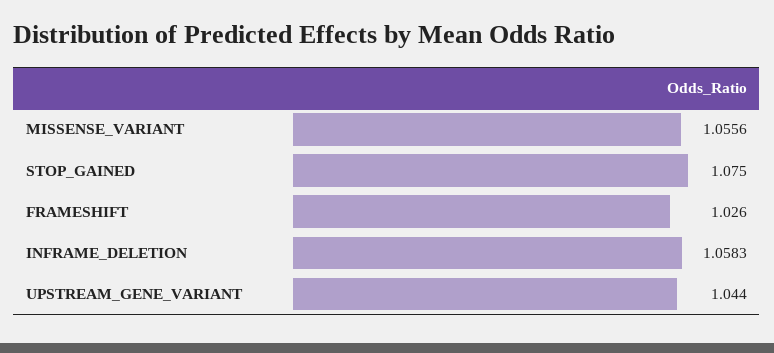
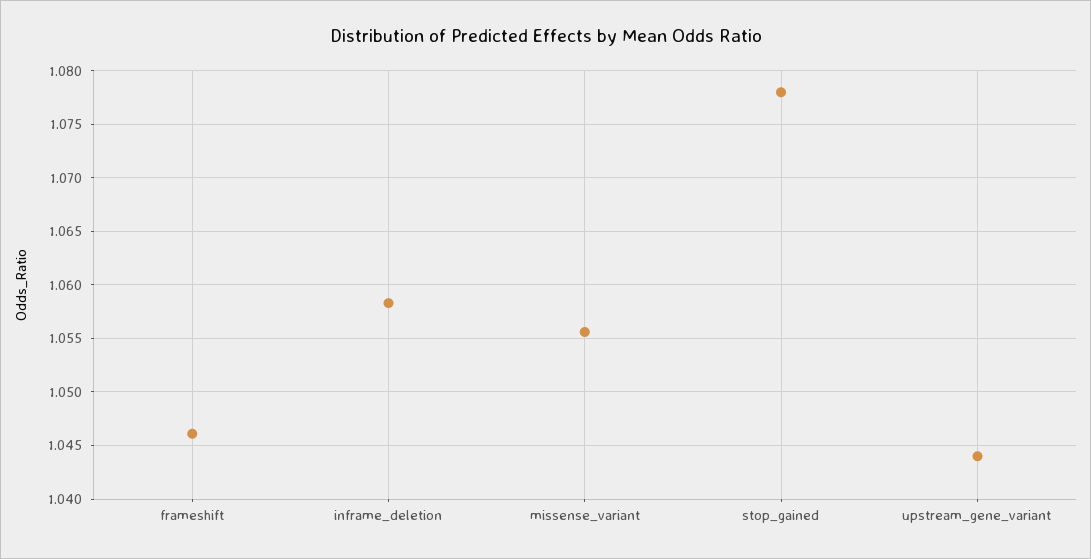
  {
    "MISSENSE_VARIANT": 1.0556,
-   "STOP_GAINED": 1.075,
+   "STOP_GAINED": 1.078,
-   "FRAMESHIFT": 1.026,
+   "FRAMESHIFT": 1.046,
    "INFRAME_DELETION": 1.0583,
    "UPSTREAM_GENE_VARIANT": 1.044
  }

